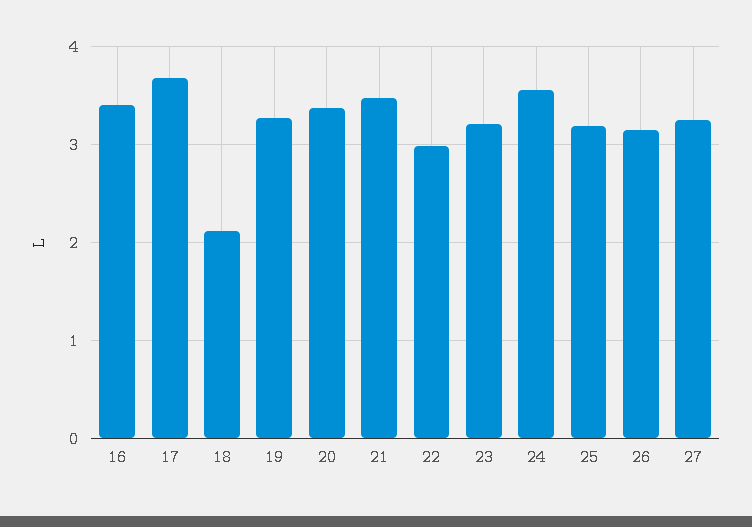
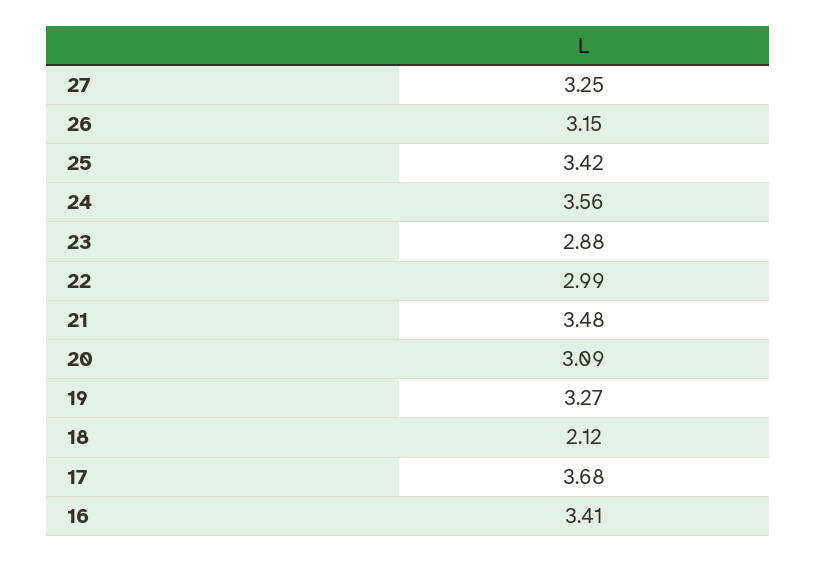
  {
    "16": 3.41,
    "17": 3.68,
    "18": 2.12,
    "19": 3.27,
-   "20": 3.4,
+   "20": 3.09,
    "21": 3.48,
    "22": 2.99,
-   "23": 3.2,
+   "23": 2.88,
    "24": 3.56,
-   "25": 3.2,
+   "25": 3.42,
    "26": 3.15,
    "27": 3.25
  }

